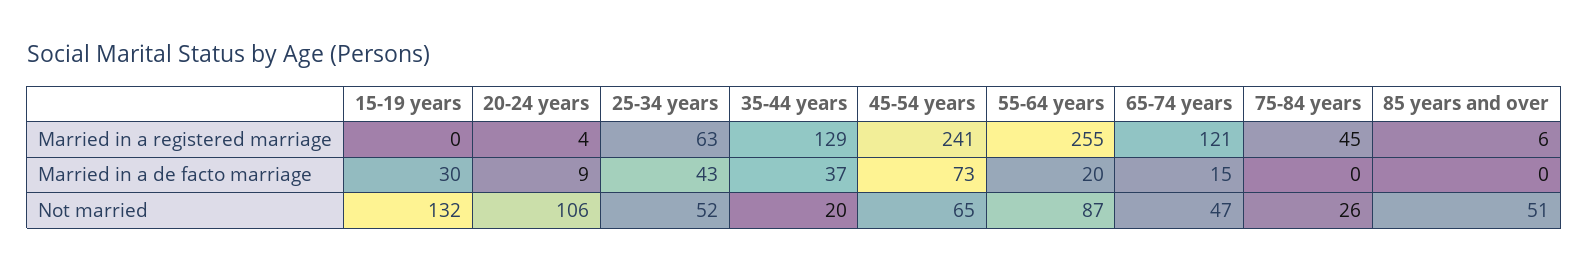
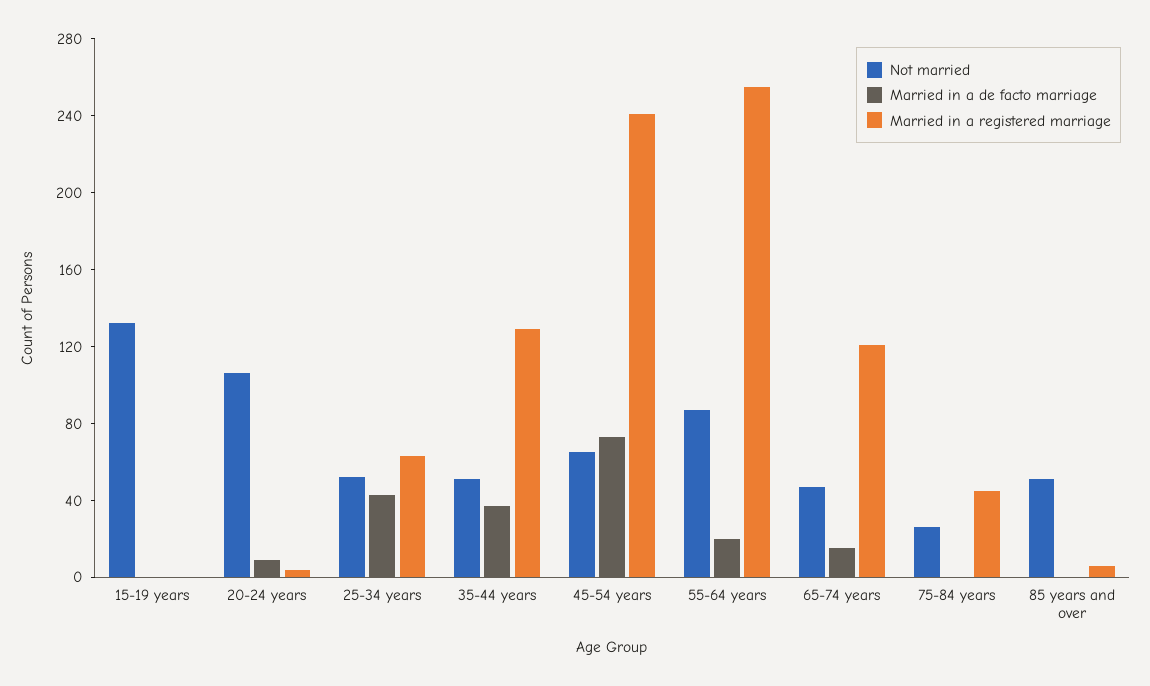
  {
    "Married in a registered marriage": {
      "15-19 years": 0,
      "20-24 years": 4,
      "25-34 years": 63,
      "35-44 years": 129,
      "45-54 years": 241,
      "55-64 years": 255,
      "65-74 years": 121,
      "75-84 years": 45,
      "85 years and over": 6
    },
    "Married in a de facto marriage": {
-     "15-19 years": 30,
+     "15-19 years": 0,
      "20-24 years": 9,
      "25-34 years": 43,
      "35-44 years": 37,
      "45-54 years": 73,
      "55-64 years": 20,
      "65-74 years": 15,
      "75-84 years": 0,
      "85 years and over": 0
    },
    "Not married": {
      "15-19 years": 132,
      "20-24 years": 106,
      "25-34 years": 52,
-     "35-44 years": 20,
+     "35-44 years": 50,
      "45-54 years": 65,
      "55-64 years": 87,
      "65-74 years": 47,
      "75-84 years": 26,
      "85 years and over": 51
    }
  }

